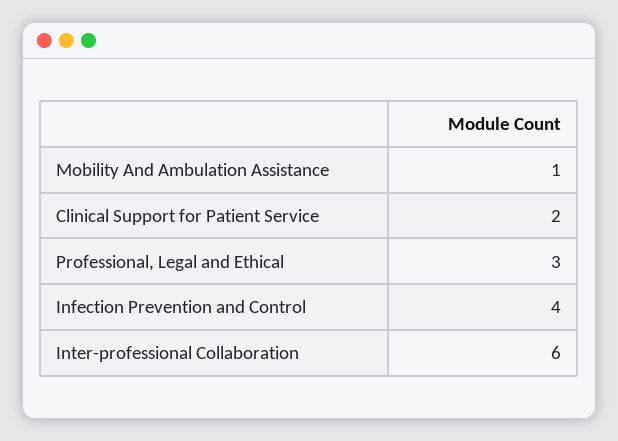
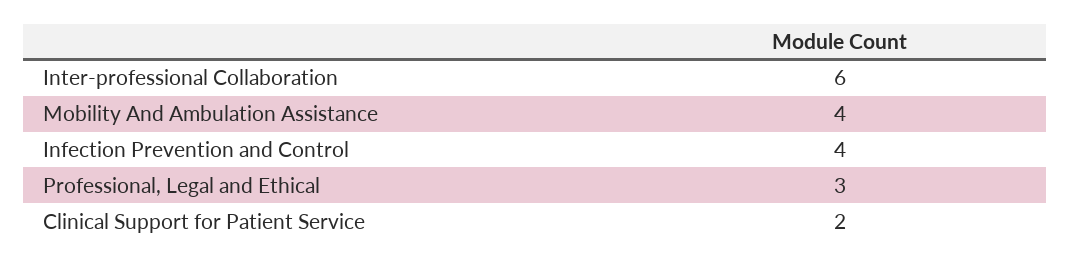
  {
-   "Mobility And Ambulation Assistance": 1,
+   "Mobility And Ambulation Assistance": 4,
    "Clinical Support for Patient Service": 2,
    "Professional, Legal and Ethical": 3,
    "Infection Prevention and Control": 4,
    "Inter-professional Collaboration": 6
  }

